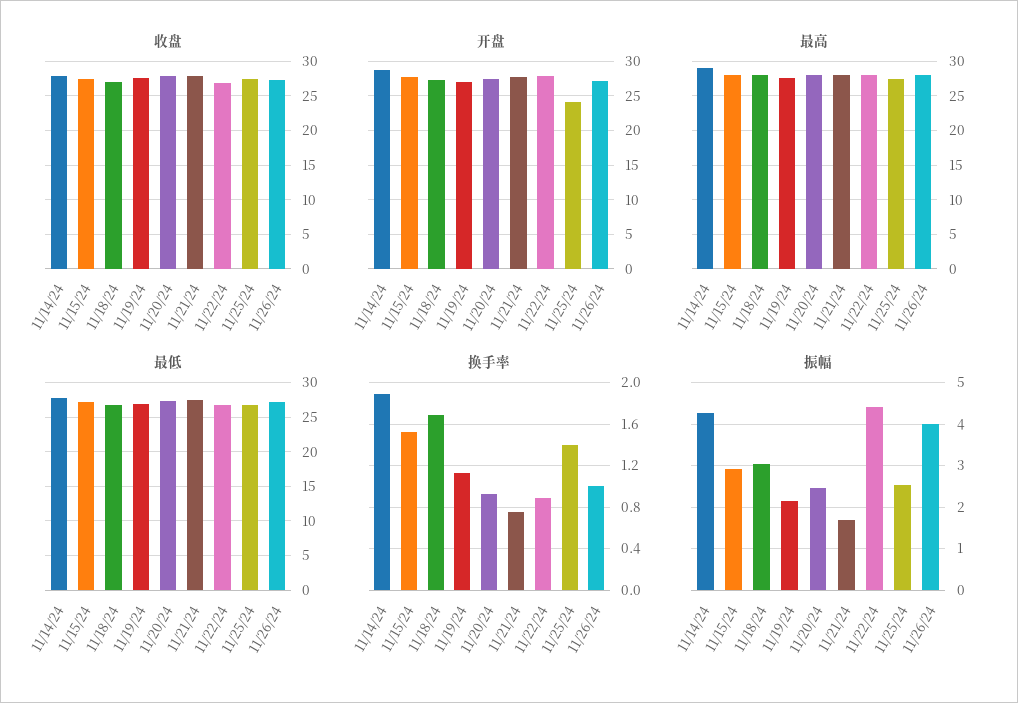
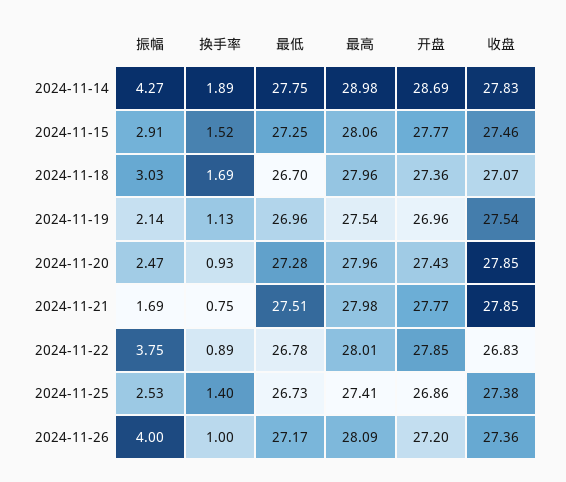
  {
    "收盘": {
      "11/14/24": 27.83,
      "11/15/24": 27.46,
      "11/18/24": 27.07,
      "11/19/24": 27.54,
      "11/20/24": 27.85,
      "11/21/24": 27.85,
      "11/22/24": 26.83,
      "11/25/24": 27.38,
      "11/26/24": 27.36
    },
    "开盘": {
      "11/14/24": 28.69,
      "11/15/24": 27.77,
      "11/18/24": 27.36,
      "11/19/24": 26.96,
      "11/20/24": 27.43,
      "11/21/24": 27.77,
      "11/22/24": 27.85,
-     "11/25/24": 24,
+     "11/25/24": 26.86,
      "11/26/24": 27.2
    },
    "最高": {
      "11/14/24": 28.98,
      "11/15/24": 28.06,
      "11/18/24": 27.96,
      "11/19/24": 27.54,
      "11/20/24": 27.96,
      "11/21/24": 27.98,
      "11/22/24": 28.01,
      "11/25/24": 27.41,
      "11/26/24": 28.09
    },
    "最低": {
      "11/14/24": 27.75,
      "11/15/24": 27.25,
      "11/18/24": 26.7,
      "11/19/24": 26.96,
      "11/20/24": 27.28,
      "11/21/24": 27.51,
      "11/22/24": 26.78,
      "11/25/24": 26.73,
      "11/26/24": 27.17
    },
    "换手率": {
      "11/14/24": 1.89,
      "11/15/24": 1.52,
      "11/18/24": 1.69,
      "11/19/24": 1.13,
      "11/20/24": 0.93,
      "11/21/24": 0.75,
      "11/22/24": 0.89,
      "11/25/24": 1.4,
      "11/26/24": 1
    },
    "振幅": {
      "11/14/24": 4.27,
      "11/15/24": 2.91,
      "11/18/24": 3.03,
      "11/19/24": 2.14,
      "11/20/24": 2.47,
      "11/21/24": 1.69,
-     "11/22/24": 4.4,
+     "11/22/24": 3.75,
      "11/25/24": 2.53,
      "11/26/24": 4
    }
  }

